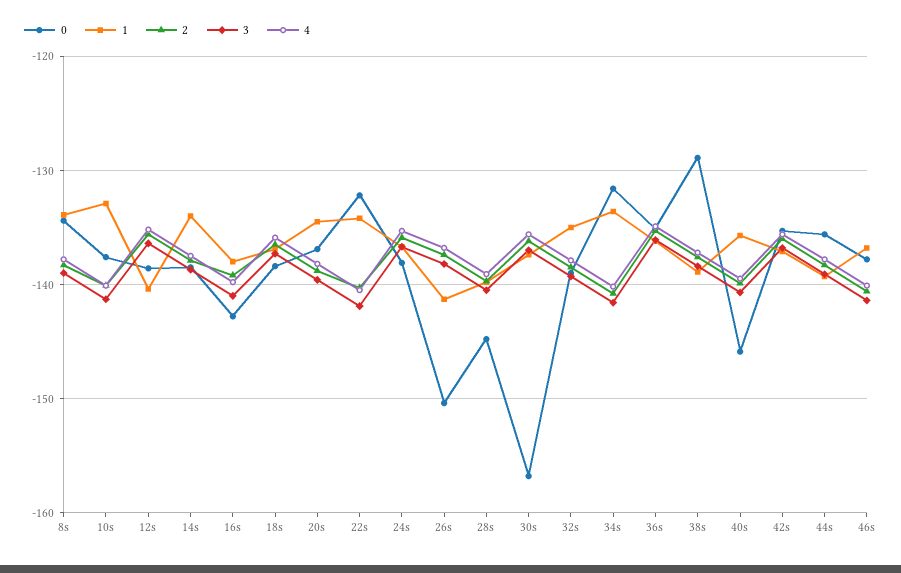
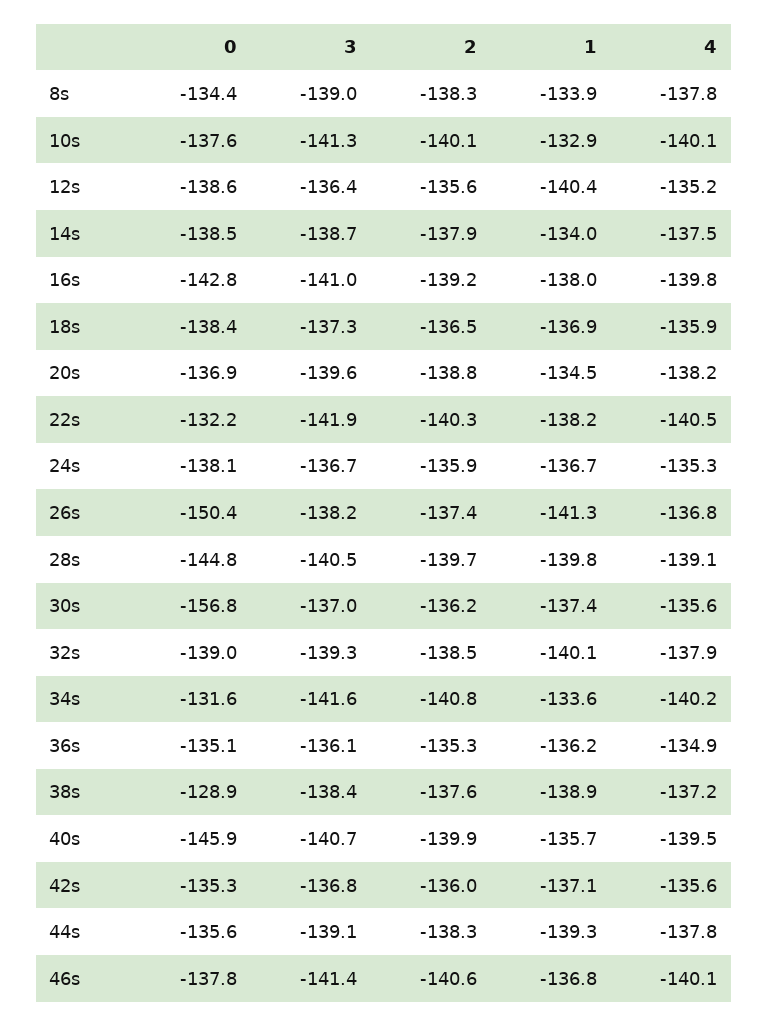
  {
    "0": {
      "8s": -134.4,
      "10s": -137.6,
      "12s": -138.6,
      "14s": -138.5,
      "16s": -142.8,
      "18s": -138.4,
      "20s": -136.9,
      "22s": -132.2,
      "24s": -138.1,
      "26s": -150.4,
      "28s": -144.8,
      "30s": -156.8,
      "32s": -139,
      "34s": -131.6,
      "36s": -135.1,
      "38s": -128.9,
      "40s": -145.9,
      "42s": -135.3,
      "44s": -135.6,
      "46s": -137.8
    },
    "1": {
      "8s": -133.9,
      "10s": -132.9,
      "12s": -140.4,
      "14s": -134,
      "16s": -138,
      "18s": -136.9,
      "20s": -134.5,
-     "22s": -134,
+     "22s": -138.2,
      "24s": -136.7,
      "26s": -141.3,
      "28s": -139.8,
      "30s": -137.4,
-     "32s": -135,
+     "32s": -140.1,
      "34s": -133.6,
      "36s": -136.2,
      "38s": -138.9,
      "40s": -135.7,
      "42s": -137.1,
      "44s": -139.3,
      "46s": -136.8
    },
    "2": {
      "8s": -138.3,
      "10s": -140.1,
      "12s": -135.6,
      "14s": -137.9,
      "16s": -139.2,
      "18s": -136.5,
      "20s": -138.8,
      "22s": -140.3,
      "24s": -135.9,
      "26s": -137.4,
      "28s": -139.7,
      "30s": -136.2,
      "32s": -138.5,
      "34s": -140.8,
      "36s": -135.3,
      "38s": -137.6,
      "40s": -139.9,
      "42s": -136,
      "44s": -138.3,
      "46s": -140.6
    },
    "3": {
      "8s": -139,
      "10s": -141.3,
      "12s": -136.4,
      "14s": -138.7,
      "16s": -141,
      "18s": -137.3,
      "20s": -139.6,
      "22s": -141.9,
      "24s": -136.7,
      "26s": -138.2,
      "28s": -140.5,
      "30s": -137,
      "32s": -139.3,
      "34s": -141.6,
      "36s": -136.1,
      "38s": -138.4,
      "40s": -140.7,
      "42s": -136.8,
      "44s": -139.1,
      "46s": -141.4
    },
    "4": {
      "8s": -137.8,
      "10s": -140.1,
      "12s": -135.2,
      "14s": -137.5,
      "16s": -139.8,
      "18s": -135.9,
      "20s": -138.2,
      "22s": -140.5,
      "24s": -135.3,
      "26s": -136.8,
      "28s": -139.1,
      "30s": -135.6,
      "32s": -137.9,
      "34s": -140.2,
      "36s": -134.9,
      "38s": -137.2,
      "40s": -139.5,
      "42s": -135.6,
      "44s": -137.8,
      "46s": -140.1
    }
  }

